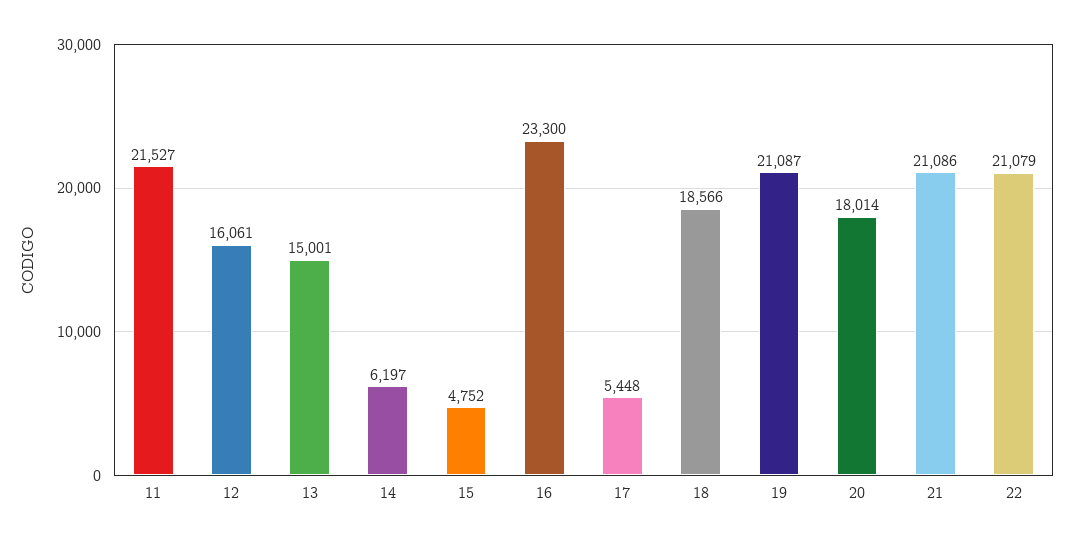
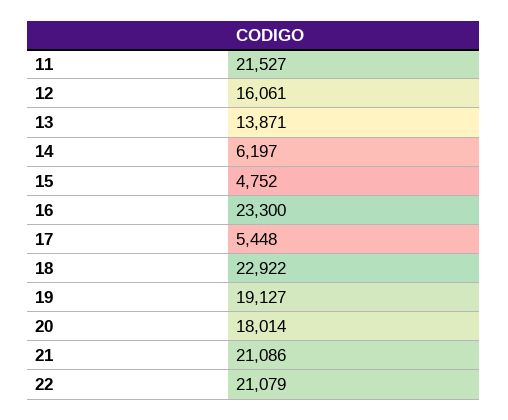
  {
    "11": 21527,
    "12": 16061,
-   "13": 15001,
+   "13": 13871,
    "14": 6197,
    "15": 4752,
    "16": 23300,
    "17": 5448,
-   "18": 18566,
+   "18": 22922,
-   "19": 21087,
+   "19": 19127,
    "20": 18014,
    "21": 21086,
    "22": 21079
  }

